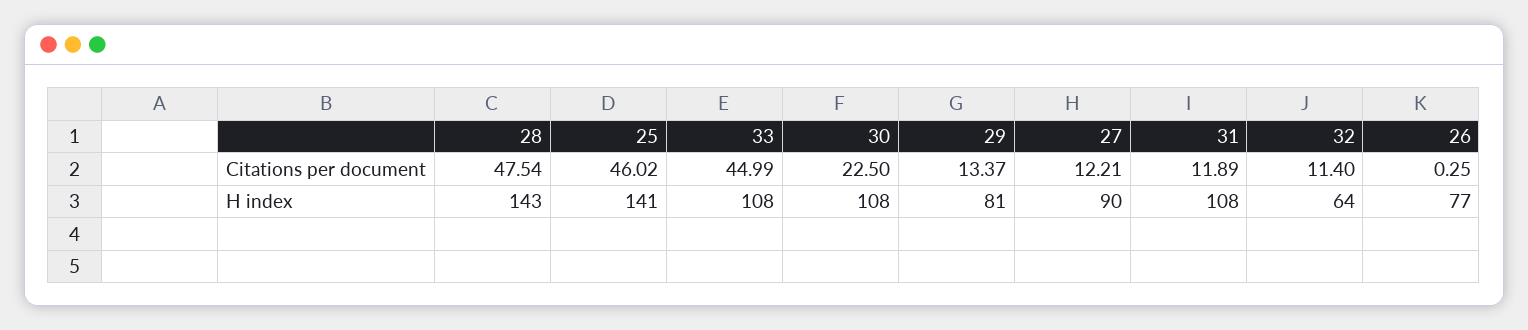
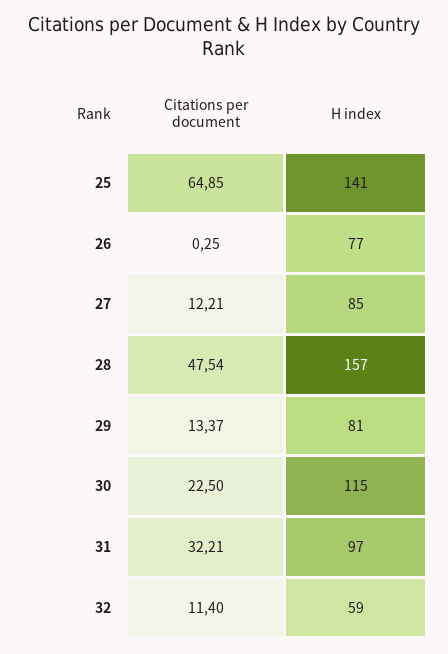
  {
    "28": {
      "Citations per document": 47.54,
-     "H index": 143
+     "H index": 157
    },
    "25": {
-     "Citations per document": 46.02,
+     "Citations per document": 64.85,
      "H index": 141
    },
-   "33": {
-     "Citations per document": 44.99,
-     "H index": 108
-   },
    "30": {
      "Citations per document": 22.5,
-     "H index": 108
+     "H index": 115
    },
    "29": {
      "Citations per document": 13.37,
      "H index": 81
    },
    "27": {
      "Citations per document": 12.21,
-     "H index": 90
+     "H index": 85
    },
    "31": {
-     "Citations per document": 11.89,
+     "Citations per document": 32.21,
-     "H index": 108
+     "H index": 97
    },
    "32": {
      "Citations per document": 11.4,
-     "H index": 64
+     "H index": 59
    },
    "26": {
      "Citations per document": 0.25,
      "H index": 77
    }
  }

